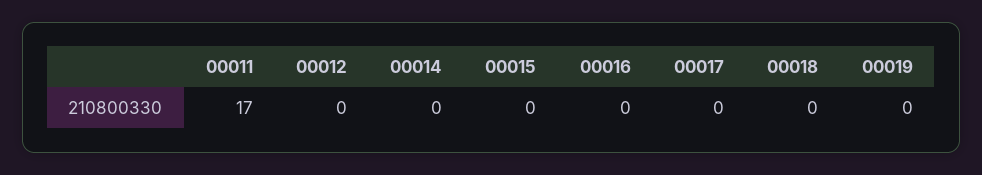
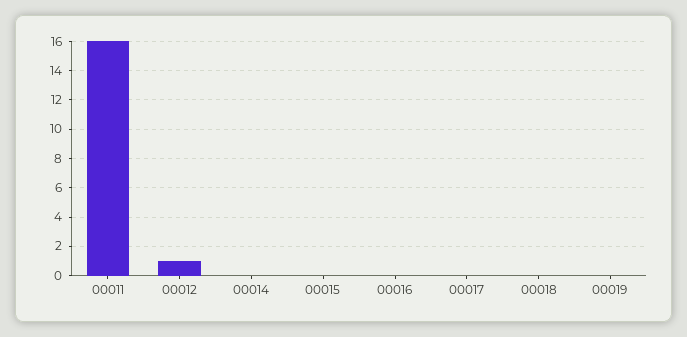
  {
-   "00011": 17,
+   "00011": 16,
-   "00012": 0,
+   "00012": 1,
    "00014": 0,
    "00015": 0,
    "00016": 0,
    "00017": 0,
    "00018": 0,
    "00019": 0
  }

